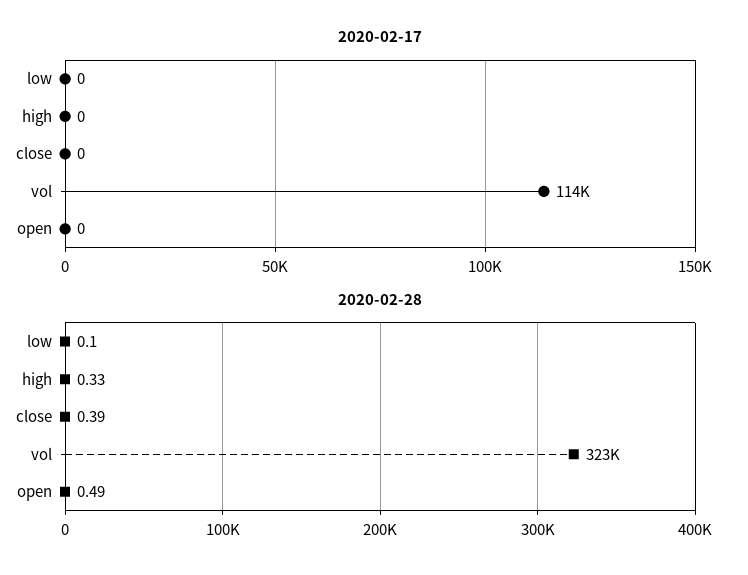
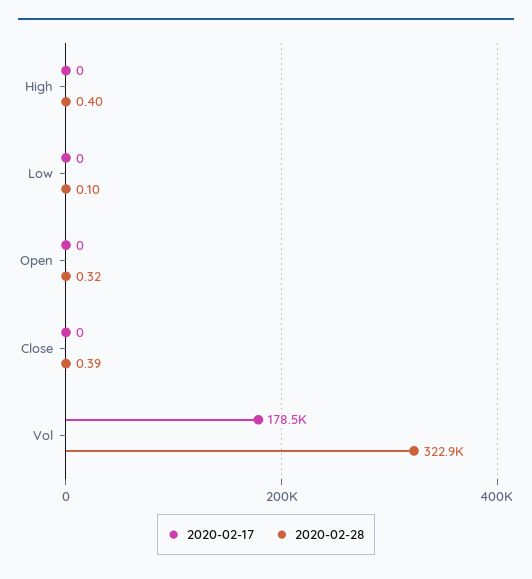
  {
    "2020-02-17": {
      "low": 0,
      "high": 0,
      "close": 0,
-     "vol": 114000,
+     "vol": 178500,
      "open": 0
    },
    "2020-02-28": {
      "low": 0.1,
-     "high": 0.33,
+     "high": 0.4,
      "close": 0.39,
      "vol": 322900,
-     "open": 0.49
+     "open": 0.32
    }
  }

